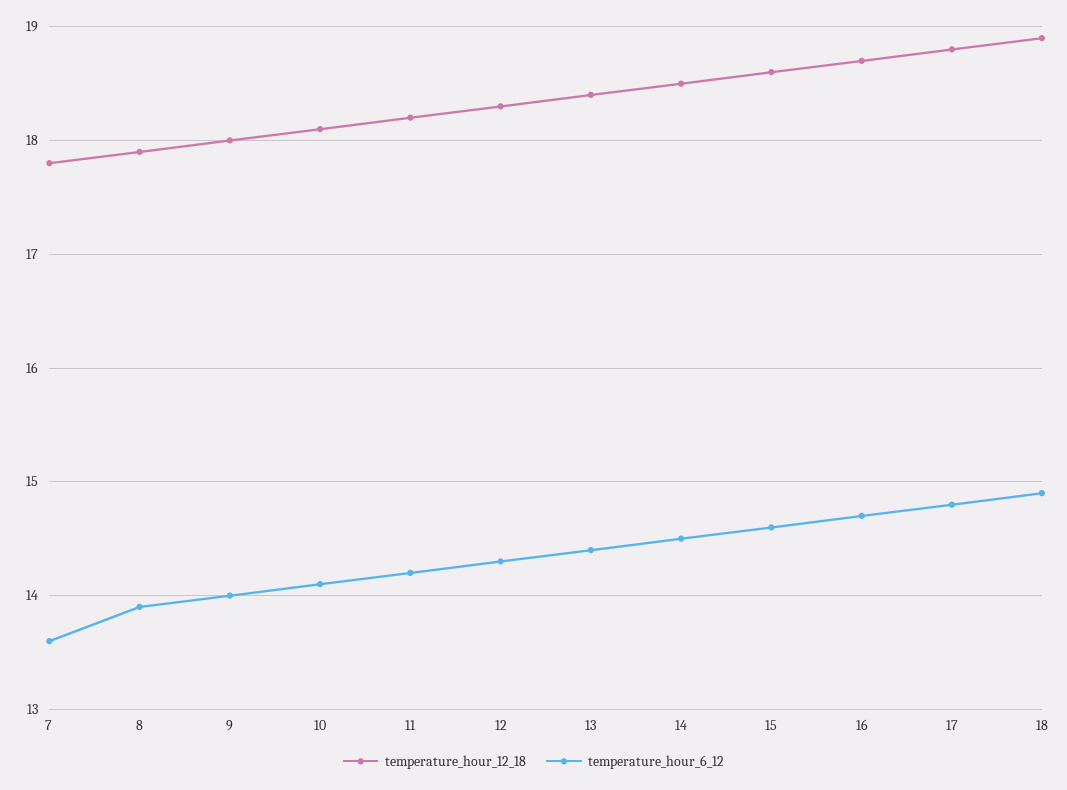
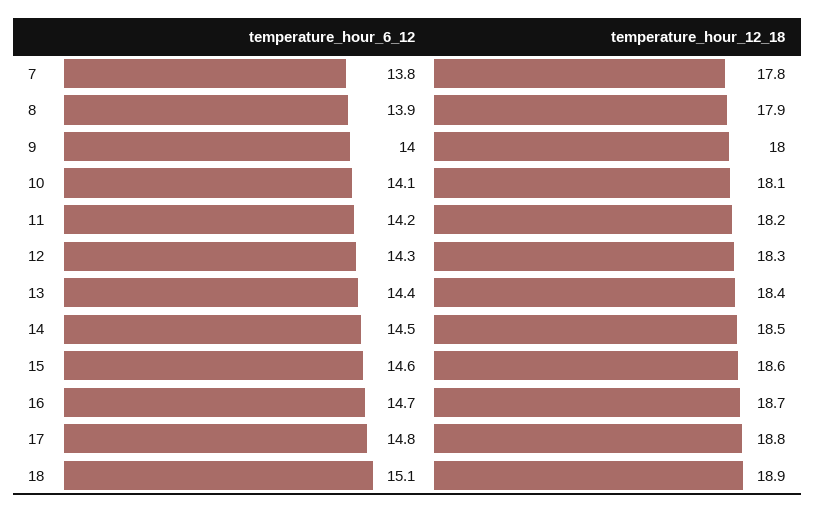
  {
    "temperature_hour_12_18": {
      "7": 17.8,
      "8": 17.9,
      "9": 18,
      "10": 18.1,
      "11": 18.2,
      "12": 18.3,
      "13": 18.4,
      "14": 18.5,
      "15": 18.6,
      "16": 18.7,
      "17": 18.8,
      "18": 18.9
    },
    "temperature_hour_6_12": {
-     "7": 13.6,
+     "7": 13.8,
      "8": 13.9,
      "9": 14,
      "10": 14.1,
      "11": 14.2,
      "12": 14.3,
      "13": 14.4,
      "14": 14.5,
      "15": 14.6,
      "16": 14.7,
      "17": 14.8,
-     "18": 14.9
+     "18": 15.1
    }
  }

